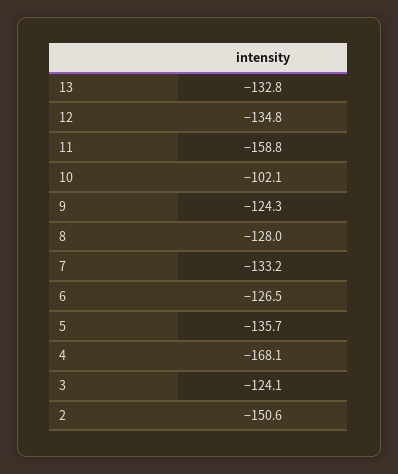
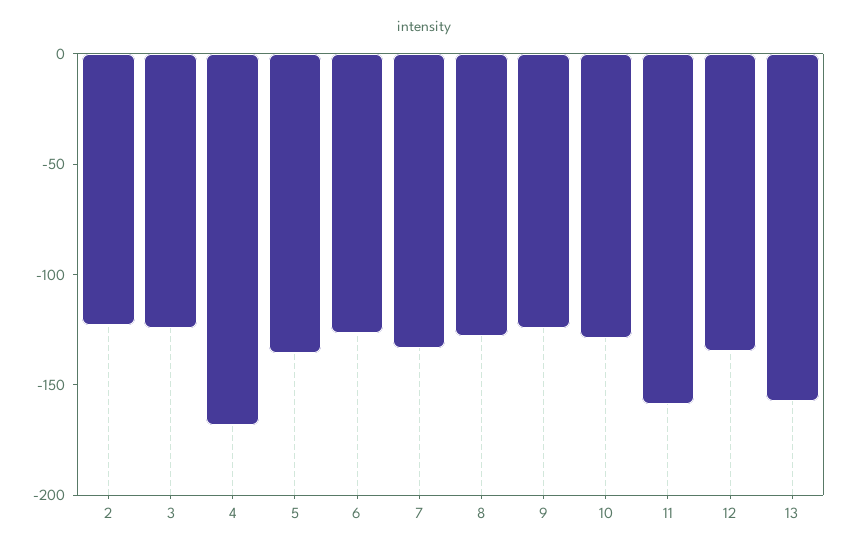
  {
-   "13": -132.8,
+   "13": -160,
    "12": -134.8,
    "11": -158.8,
-   "10": -102.1,
+   "10": -130,
    "9": -124.3,
    "8": -128,
    "7": -133.2,
    "6": -126.5,
    "5": -135.7,
    "4": -168.1,
    "3": -124.1,
-   "2": -150.6
+   "2": -120
  }

